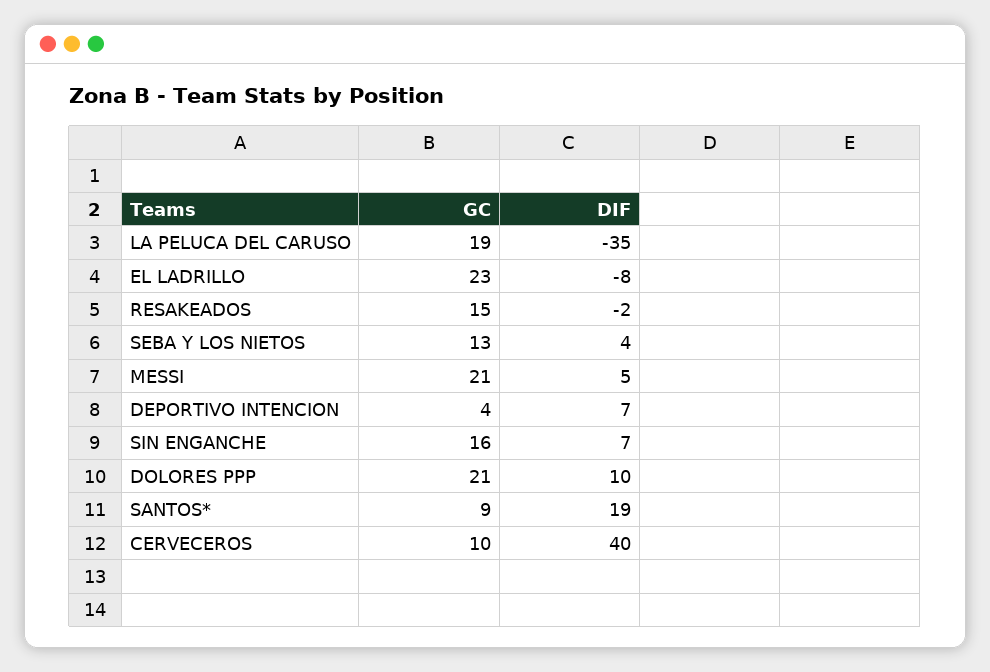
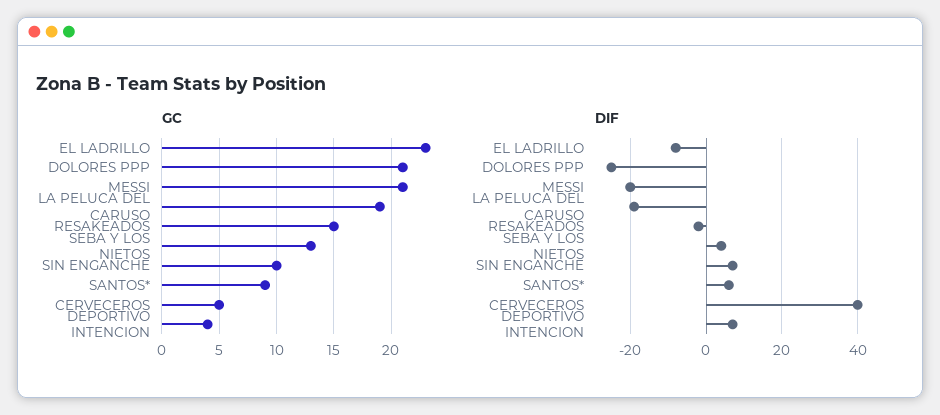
  {
    "GC": {
      "LA PELUCA DEL CARUSO": 19,
      "EL LADRILLO": 23,
      "RESAKEADOS": 15,
      "SEBA Y LOS NIETOS": 13,
      "MESSI": 21,
      "DEPORTIVO INTENCION": 4,
-     "SIN ENGANCHE": 16,
+     "SIN ENGANCHE": 10,
      "DOLORES PPP": 21,
      "SANTOS*": 9,
-     "CERVECEROS": 10
+     "CERVECEROS": 5
    },
    "DIF": {
-     "LA PELUCA DEL CARUSO": -35,
+     "LA PELUCA DEL CARUSO": -20,
      "EL LADRILLO": -8,
      "RESAKEADOS": -2,
      "SEBA Y LOS NIETOS": 4,
-     "MESSI": 5,
+     "MESSI": -20,
      "DEPORTIVO INTENCION": 7,
      "SIN ENGANCHE": 7,
-     "DOLORES PPP": 10,
+     "DOLORES PPP": -25,
-     "SANTOS*": 19,
+     "SANTOS*": 5,
      "CERVECEROS": 40
    }
  }

